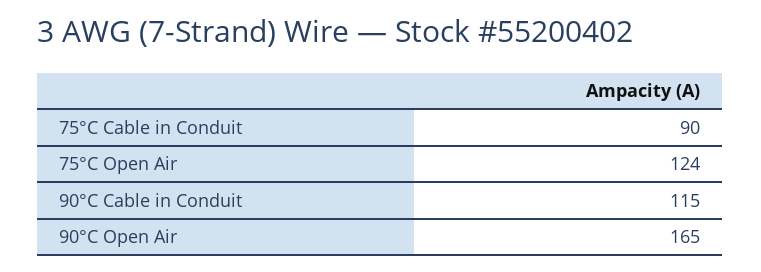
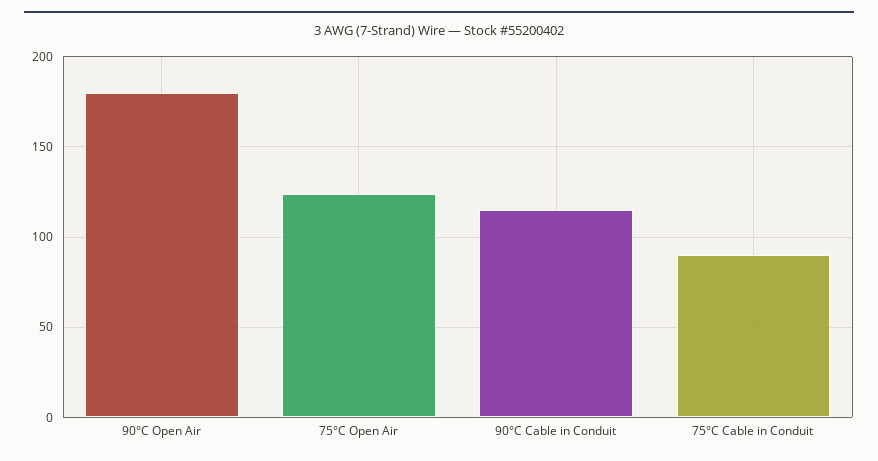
  {
    "75°C Cable in Conduit": 90,
    "75°C Open Air": 124,
    "90°C Cable in Conduit": 115,
-   "90°C Open Air": 165
+   "90°C Open Air": 180
  }

